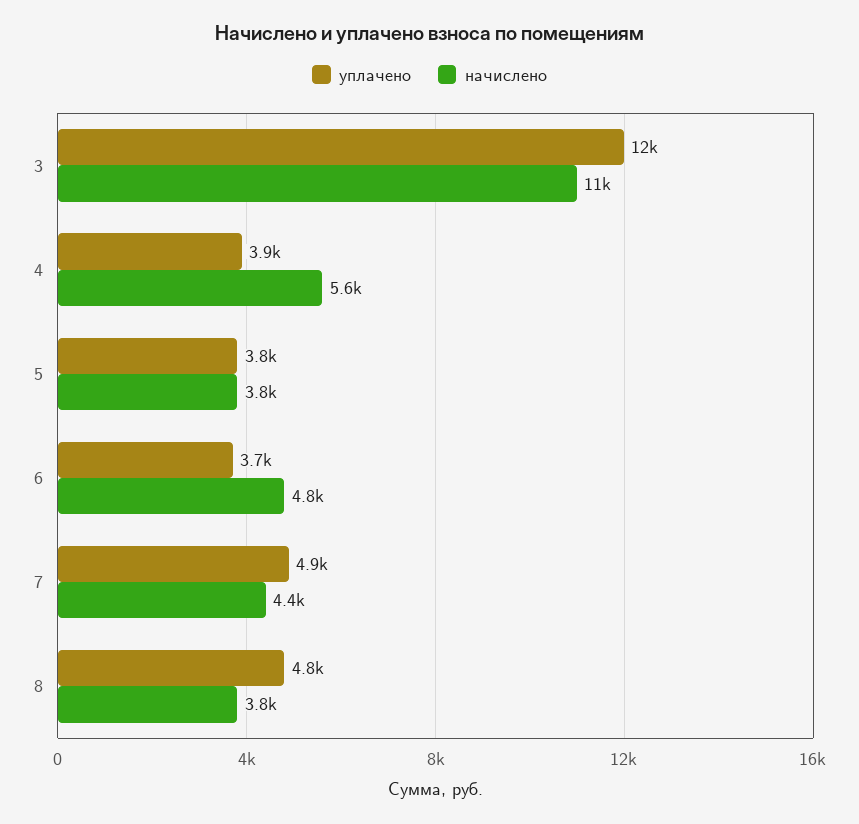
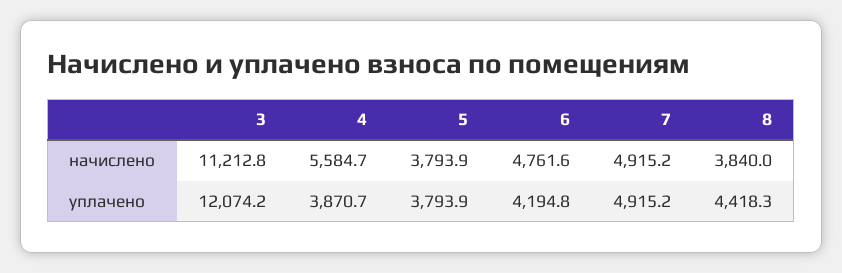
  {
    "уплачено": {
      "3": 12074.2,
      "4": 3870.7,
      "5": 3793.9,
-     "6": 3700,
+     "6": 4194.8,
      "7": 4915.2,
-     "8": 4800
+     "8": 4418.3
    },
    "начислено": {
      "3": 11212.8,
      "4": 5584.7,
      "5": 3793.9,
      "6": 4761.6,
-     "7": 4400,
+     "7": 4915.2,
      "8": 3840
    }
  }

